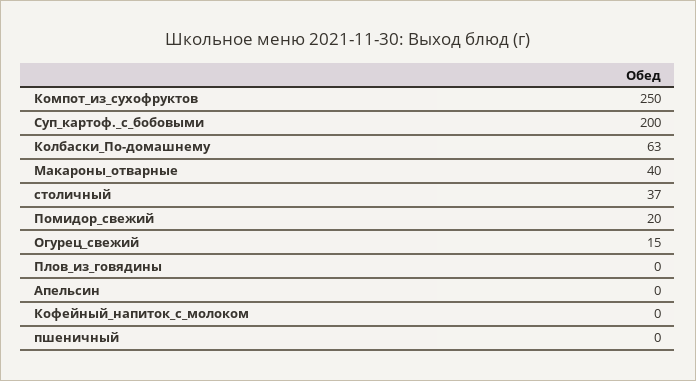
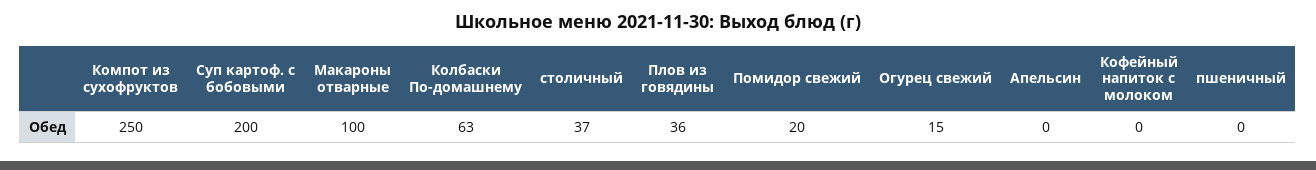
  {
    "Компот_из_сухофруктов": 250,
    "Суп_картоф._с_бобовыми": 200,
    "Колбаски_По-домашнему": 63,
-   "Макароны_отварные": 40,
+   "Макароны_отварные": 100,
    "столичный": 37,
    "Помидор_свежий": 20,
    "Огурец_свежий": 15,
-   "Плов_из_говядины": 0,
+   "Плов_из_говядины": 36,
    "Апельсин": 0,
    "Кофейный_напиток_с_молоком": 0,
    "пшеничный": 0
  }

